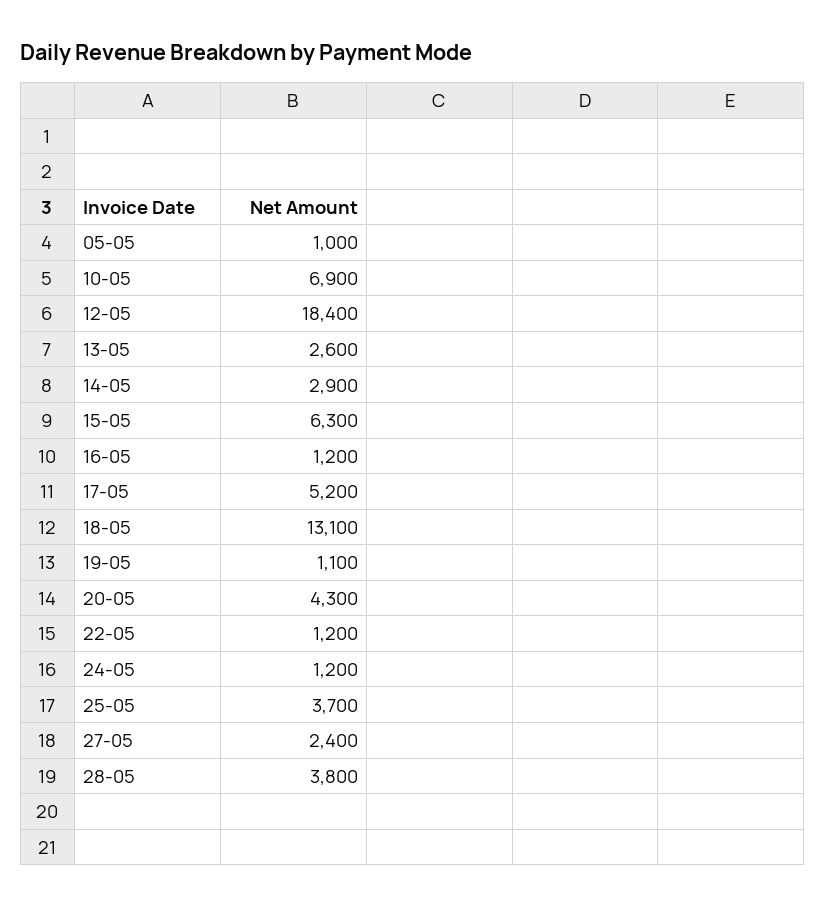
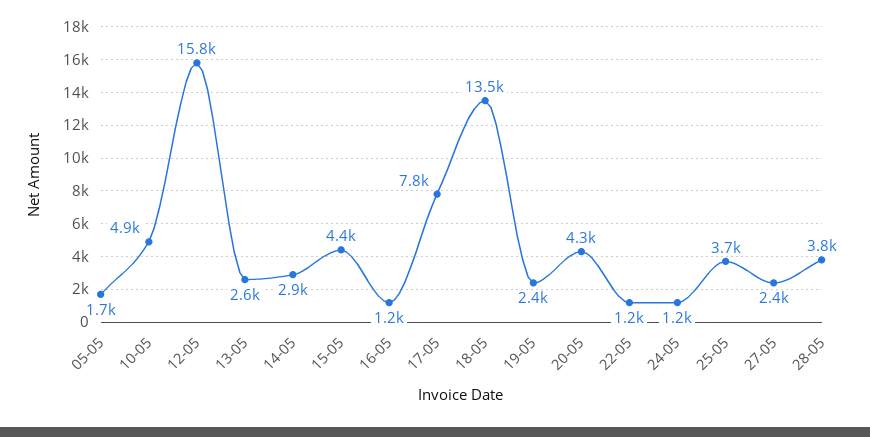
  {
-   "05-05": 1000,
+   "05-05": 1700,
-   "10-05": 6900,
+   "10-05": 4900,
-   "12-05": 18400,
+   "12-05": 15800,
    "13-05": 2600,
    "14-05": 2900,
-   "15-05": 6300,
+   "15-05": 4400,
    "16-05": 1200,
-   "17-05": 5200,
+   "17-05": 7800,
-   "18-05": 13100,
+   "18-05": 13500,
-   "19-05": 1100,
+   "19-05": 2400,
    "20-05": 4300,
    "22-05": 1200,
    "24-05": 1200,
    "25-05": 3700,
    "27-05": 2400,
    "28-05": 3800
  }

